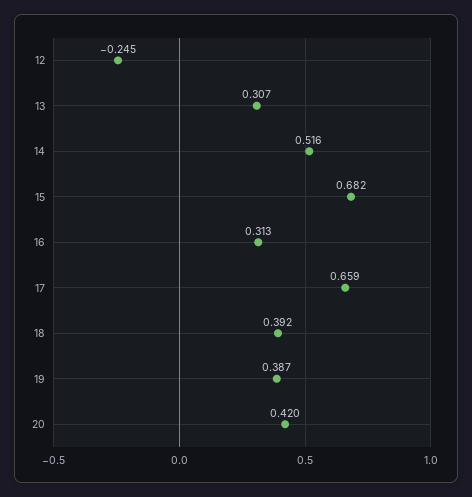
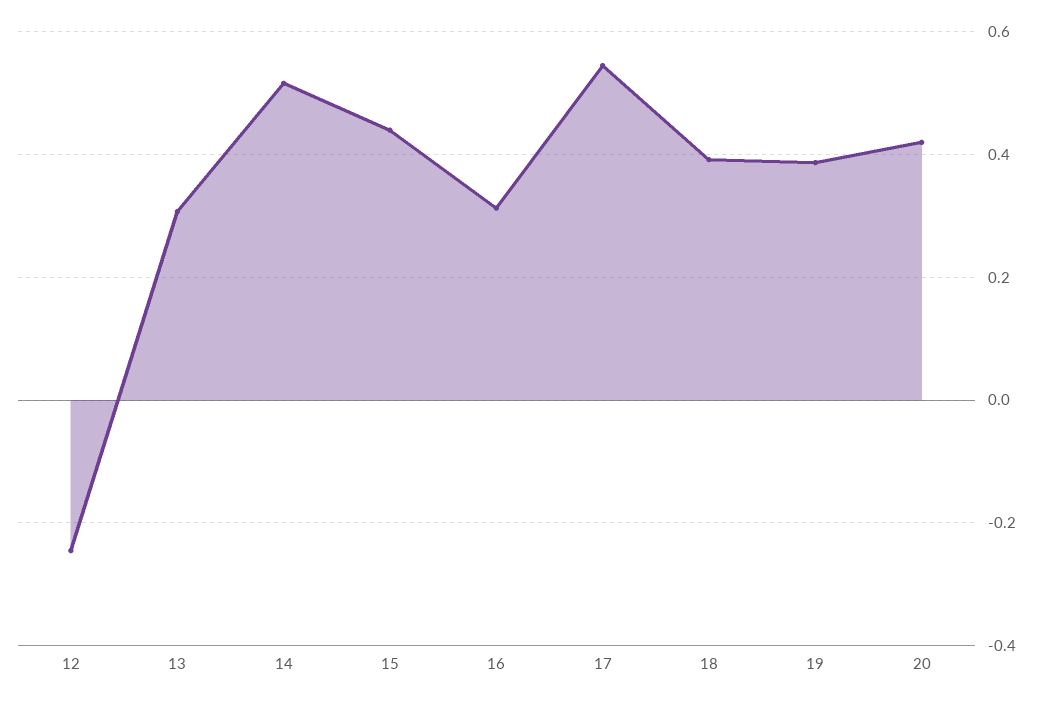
  {
    "12": -0.245,
    "13": 0.307,
    "14": 0.516,
-   "15": 0.682,
+   "15": 0.44,
    "16": 0.313,
-   "17": 0.659,
+   "17": 0.54,
    "18": 0.392,
    "19": 0.387,
    "20": 0.42
  }

